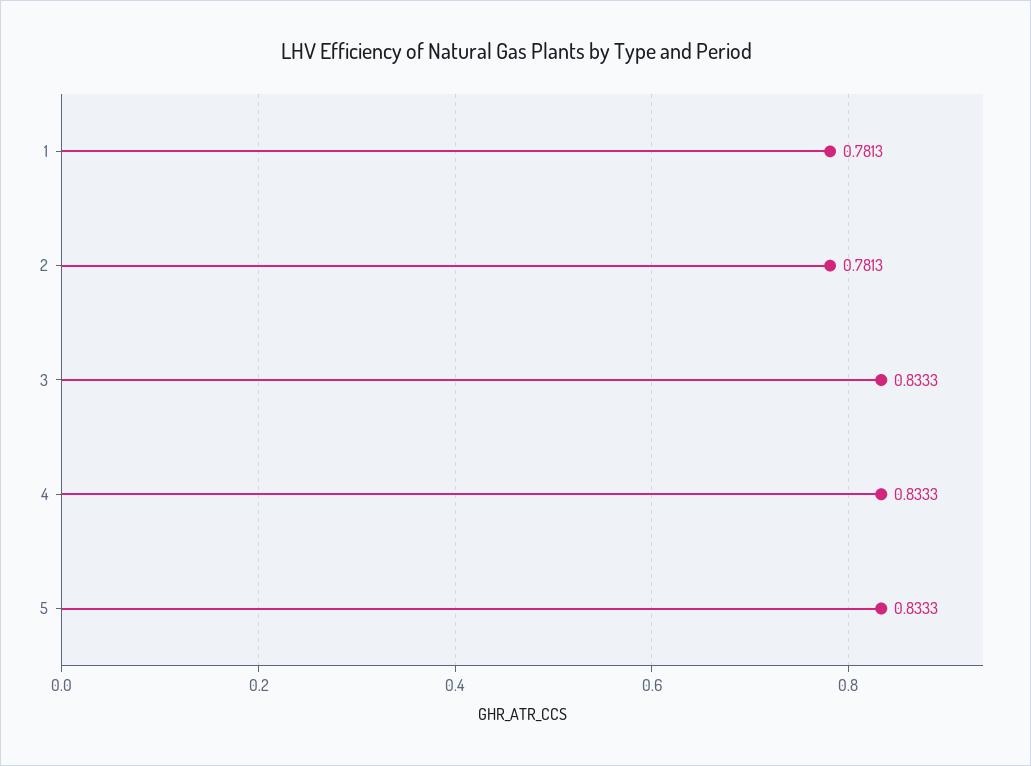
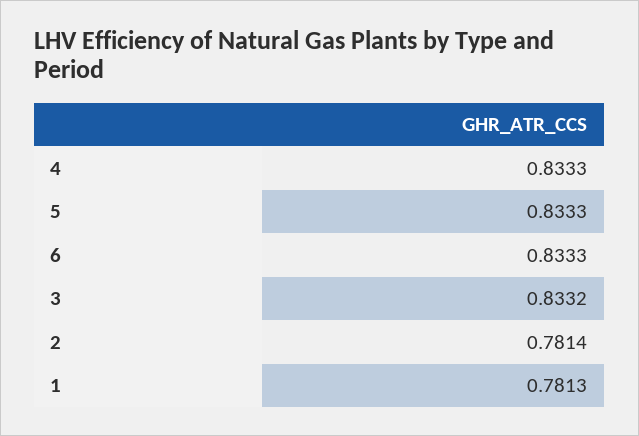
  {
    "1": 0.7813,
-   "2": 0.7813,
+   "2": 0.7814,
-   "3": 0.8333,
+   "3": 0.8332,
    "4": 0.8333,
-   "5": 0.8333
+   "5": 0.8333,
+   "6": 0.8333
  }

